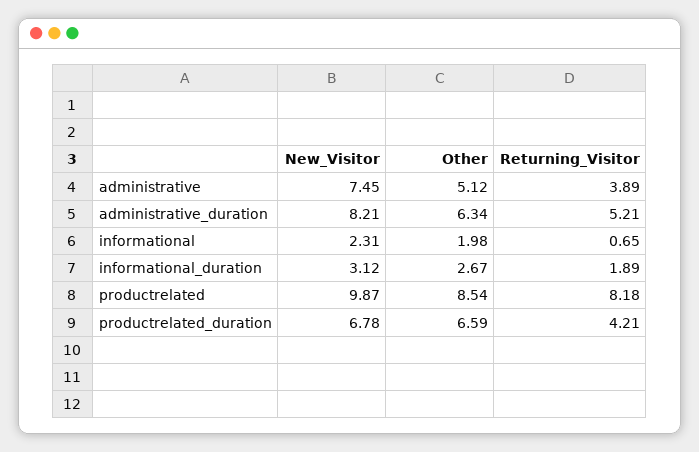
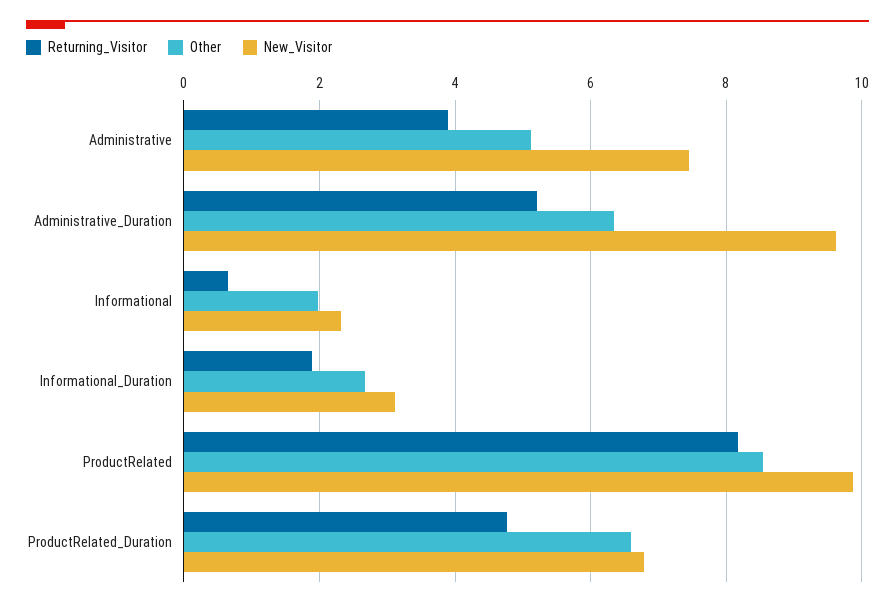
  {
    "New_Visitor": {
      "administrative": 7.45,
-     "administrative_duration": 8.21,
+     "administrative_duration": 9.6,
      "informational": 2.31,
      "informational_duration": 3.12,
      "productrelated": 9.87,
      "productrelated_duration": 6.78
    },
    "Other": {
      "administrative": 5.12,
      "administrative_duration": 6.34,
      "informational": 1.98,
      "informational_duration": 2.67,
      "productrelated": 8.54,
      "productrelated_duration": 6.59
    },
    "Returning_Visitor": {
      "administrative": 3.89,
      "administrative_duration": 5.21,
      "informational": 0.65,
      "informational_duration": 1.89,
      "productrelated": 8.18,
-     "productrelated_duration": 4.21
+     "productrelated_duration": 4.8
    }
  }

